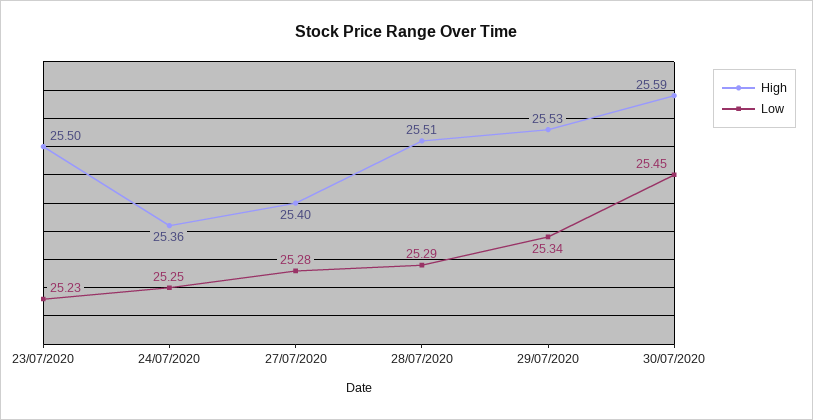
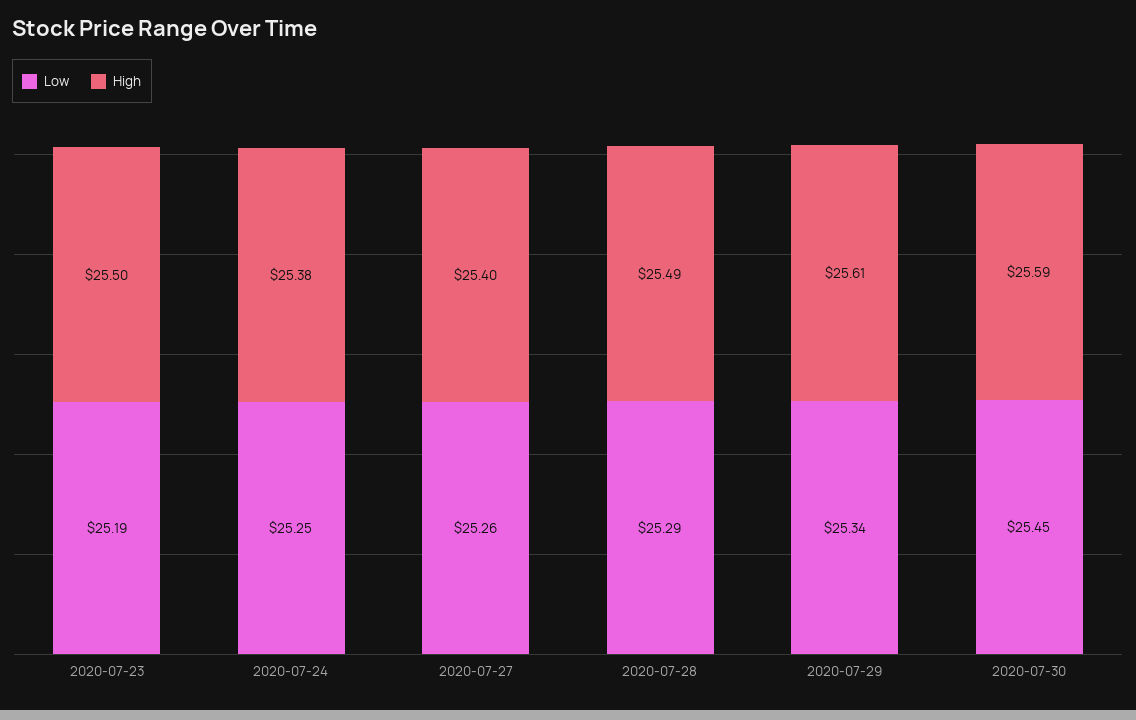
  {
    "High": {
      "23/07/2020": 25.5,
-     "24/07/2020": 25.36,
+     "24/07/2020": 25.38,
      "27/07/2020": 25.4,
-     "28/07/2020": 25.51,
+     "28/07/2020": 25.49,
-     "29/07/2020": 25.53,
+     "29/07/2020": 25.61,
      "30/07/2020": 25.59
    },
    "Low": {
-     "23/07/2020": 25.23,
+     "23/07/2020": 25.19,
      "24/07/2020": 25.25,
-     "27/07/2020": 25.28,
+     "27/07/2020": 25.26,
      "28/07/2020": 25.29,
      "29/07/2020": 25.34,
      "30/07/2020": 25.45
    }
  }

